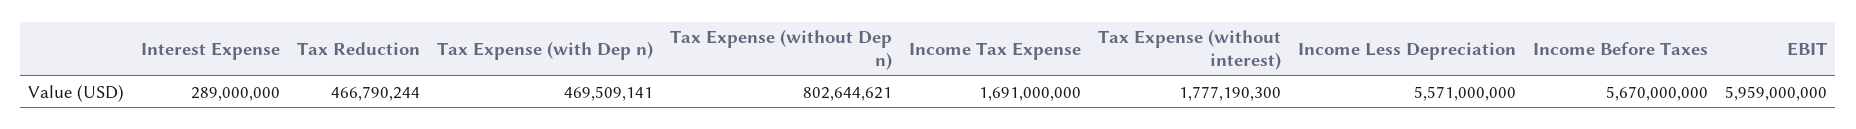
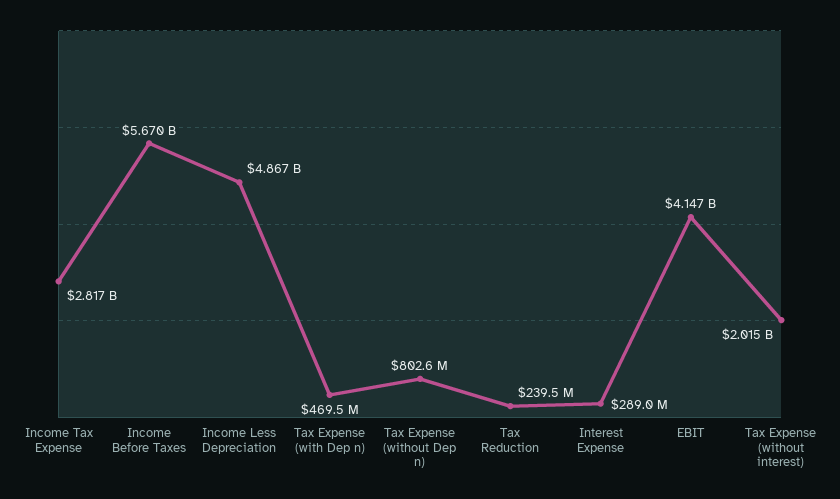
  {
    "Interest Expense": 289000000,
-   "Tax Reduction": 466790244,
+   "Tax Reduction": 239500000,
    "Tax Expense (with Dep n)": 469509141,
    "Tax Expense (without Dep n)": 802644621,
-   "Income Tax Expense": 1691000000,
+   "Income Tax Expense": 2817000000,
-   "Tax Expense (without interest)": 1777190300,
+   "Tax Expense (without interest)": 2015000000,
-   "Income Less Depreciation": 5571000000,
+   "Income Less Depreciation": 4867000000,
    "Income Before Taxes": 5670000000,
-   "EBIT": 5959000000
+   "EBIT": 4147000000
  }

